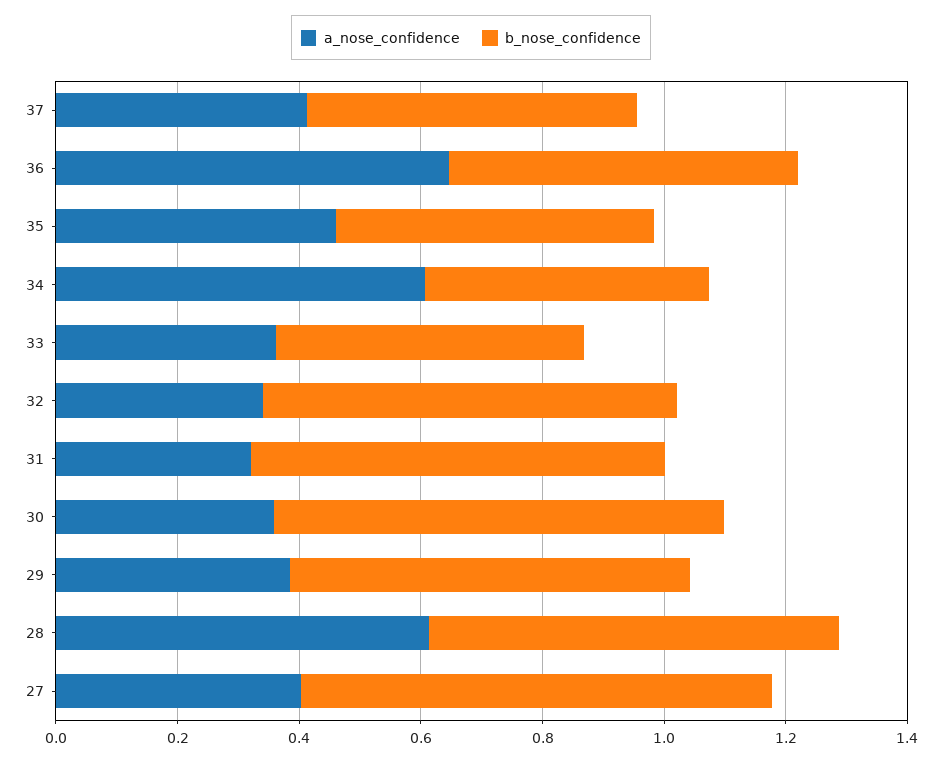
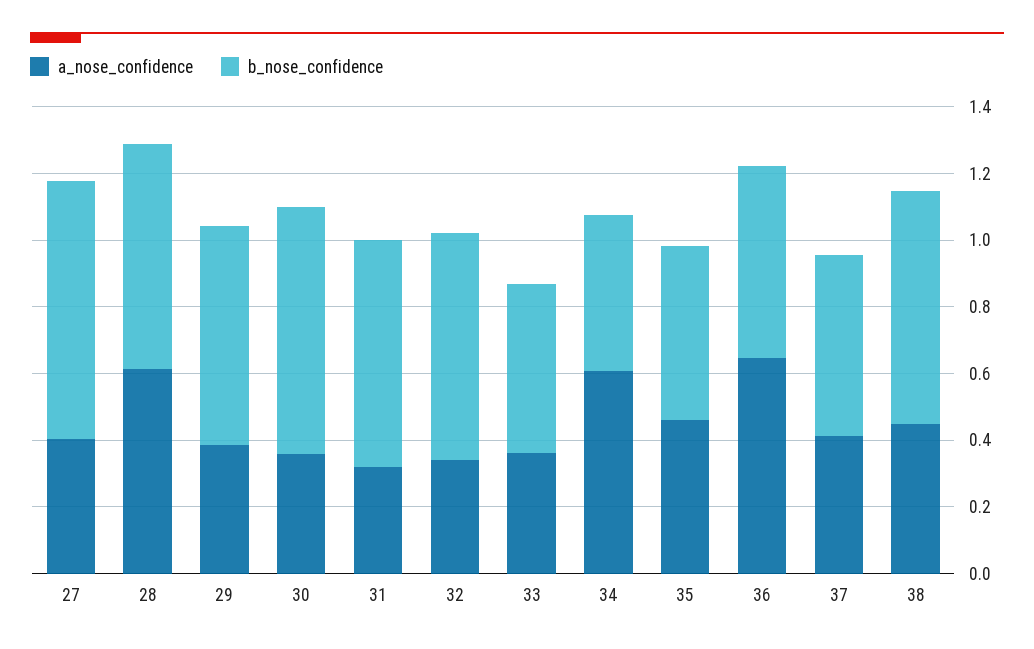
  {
    "a_nose_confidence": {
      "37": 0.4,
      "36": 0.65,
      "35": 0.45,
      "34": 0.6,
      "33": 0.35,
      "32": 0.35,
      "31": 0.3,
      "30": 0.35,
      "29": 0.4,
      "28": 0.6,
-     "27": 0.4
+     "27": 0.4,
+     "38": 0.45
    },
    "b_nose_confidence": {
      "37": 0.55,
      "36": 0.55,
      "35": 0.5,
      "34": 0.45,
      "33": 0.5,
      "32": 0.7,
      "31": 0.7,
      "30": 0.75,
      "29": 0.65,
      "28": 0.65,
-     "27": 0.75
+     "27": 0.75,
+     "38": 0.7
    }
  }

